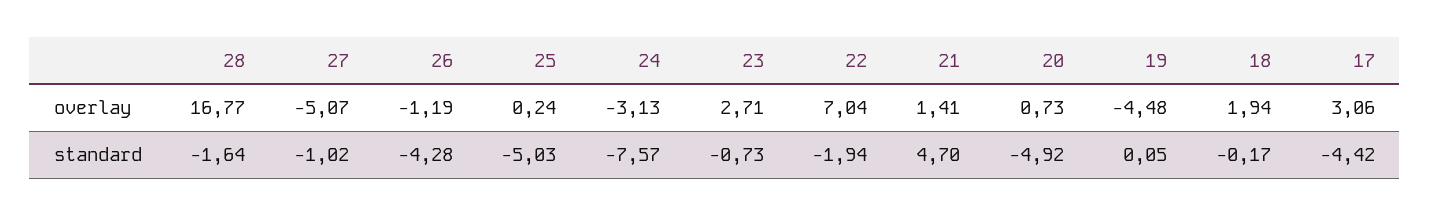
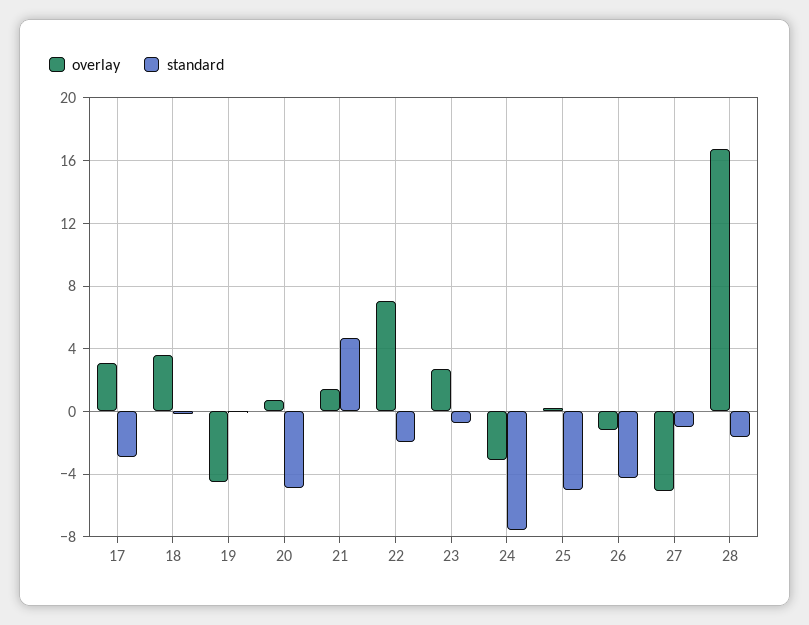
  {
    "overlay": {
      "28": 16.77,
      "27": -5.07,
      "26": -1.19,
      "25": 0.24,
      "24": -3.13,
      "23": 2.71,
      "22": 7.04,
      "21": 1.41,
      "20": 0.73,
      "19": -4.48,
-     "18": 1.94,
+     "18": 3.5,
      "17": 3.06
    },
    "standard": {
      "28": -1.64,
      "27": -1.02,
      "26": -4.28,
      "25": -5.03,
      "24": -7.57,
      "23": -0.73,
      "22": -1.94,
      "21": 4.7,
      "20": -4.92,
      "19": 0.05,
      "18": -0.17,
-     "17": -4.42
+     "17": -3
    }
  }

